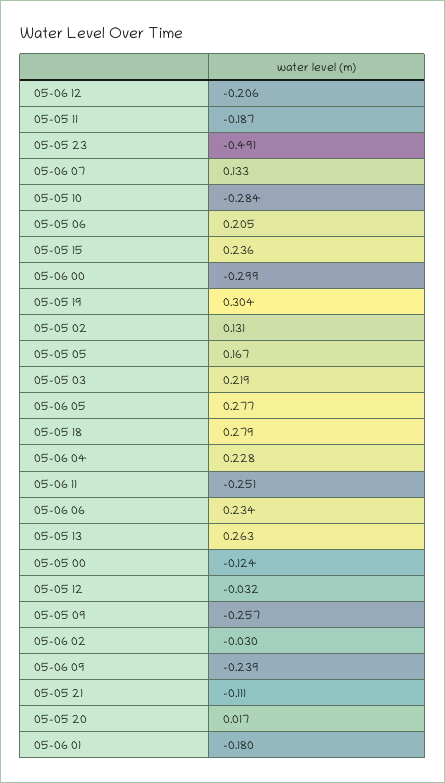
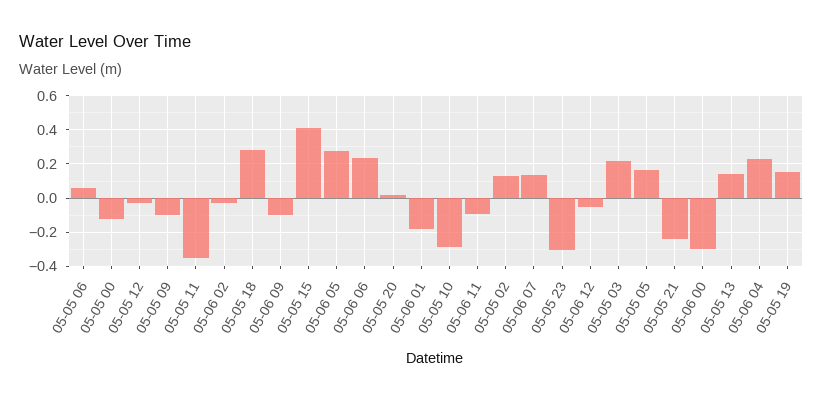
  {
-   "05-06 12": -0.206,
+   "05-06 12": -0.05,
-   "05-05 11": -0.187,
+   "05-05 11": -0.35,
-   "05-05 23": -0.491,
+   "05-05 23": -0.3,
    "05-06 07": 0.133,
    "05-05 10": -0.284,
-   "05-05 06": 0.205,
+   "05-05 06": 0.05,
-   "05-05 15": 0.236,
+   "05-05 15": 0.4,
    "05-06 00": -0.299,
-   "05-05 19": 0.304,
+   "05-05 19": 0.15,
    "05-05 02": 0.131,
    "05-05 05": 0.167,
    "05-05 03": 0.219,
    "05-06 05": 0.277,
    "05-05 18": 0.279,
    "05-06 04": 0.228,
-   "05-06 11": -0.251,
+   "05-06 11": -0.1,
    "05-06 06": 0.234,
-   "05-05 13": 0.263,
+   "05-05 13": 0.15,
    "05-05 00": -0.124,
    "05-05 12": -0.032,
-   "05-05 09": -0.257,
+   "05-05 09": -0.1,
    "05-06 02": -0.03,
-   "05-06 09": -0.239,
+   "05-06 09": -0.1,
-   "05-05 21": -0.111,
+   "05-05 21": -0.25,
    "05-05 20": 0.017,
    "05-06 01": -0.18
  }

